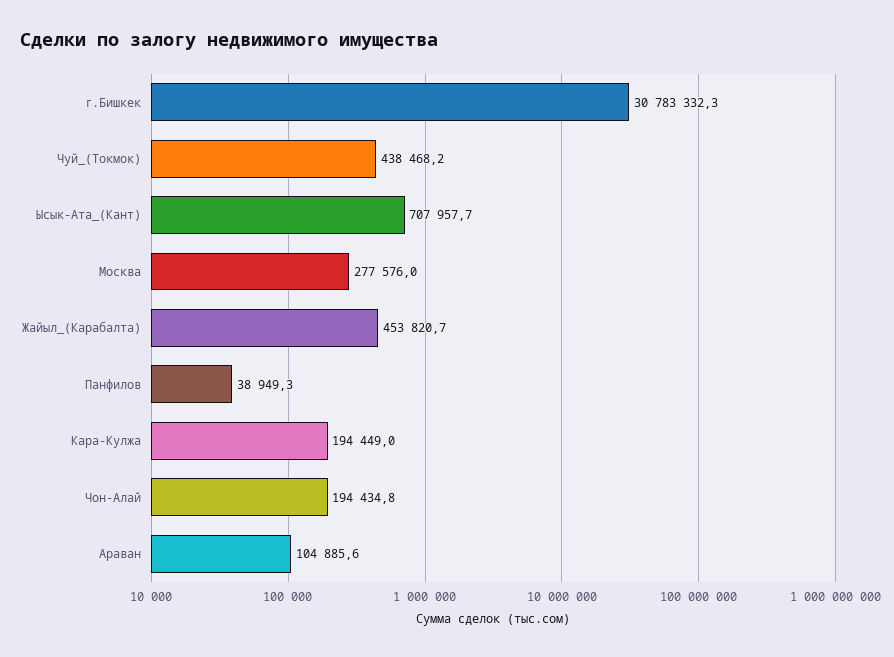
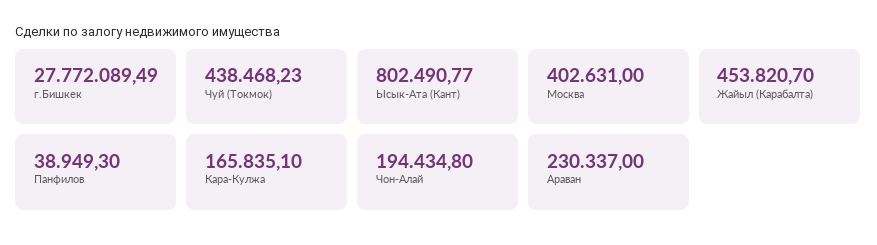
  {
-   "г.Бишкек": 30783332.3,
+   "г.Бишкек": 27772089.49,
    "Чуй_(Токмок)": 438468.23,
-   "Ысык-Ата_(Кант)": 707957.7,
+   "Ысык-Ата_(Кант)": 802490.77,
-   "Москва": 277576,
+   "Москва": 402631,
    "Жайыл_(Карабалта)": 453820.7,
    "Панфилов": 38949.3,
-   "Кара-Кулжа": 194449,
+   "Кара-Кулжа": 165835.1,
    "Чон-Алай": 194434.8,
-   "Араван": 104885.6
+   "Араван": 230337
  }

